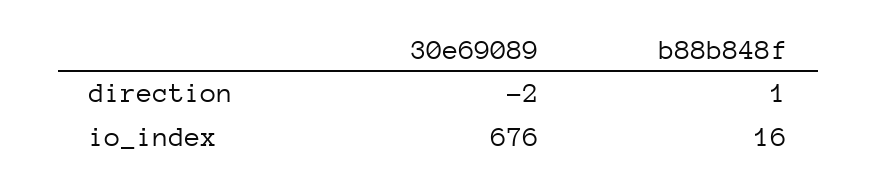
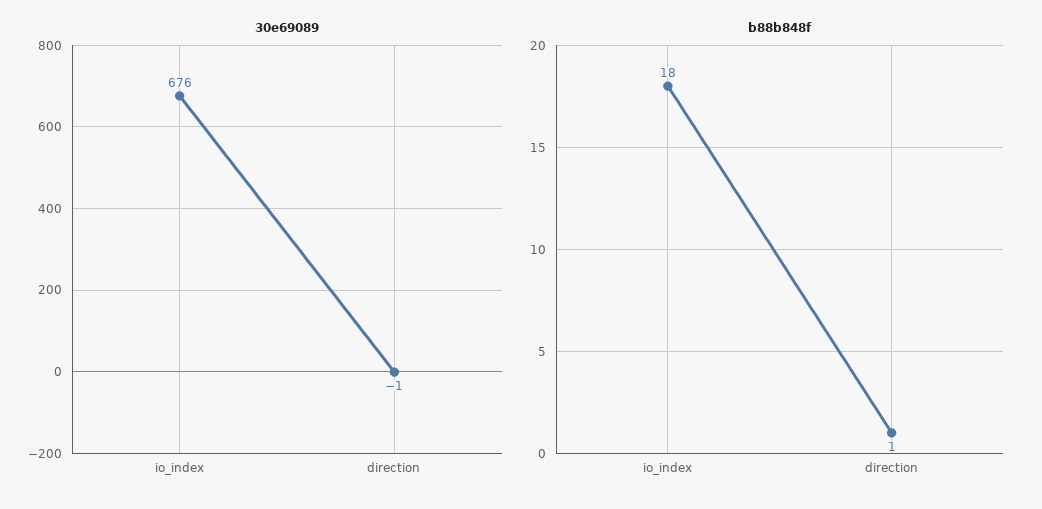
  {
    "30e69089": {
-     "direction": -2,
+     "direction": -1,
      "io_index": 676
    },
    "b88b848f": {
      "direction": 1,
-     "io_index": 16
+     "io_index": 18
    }
  }

